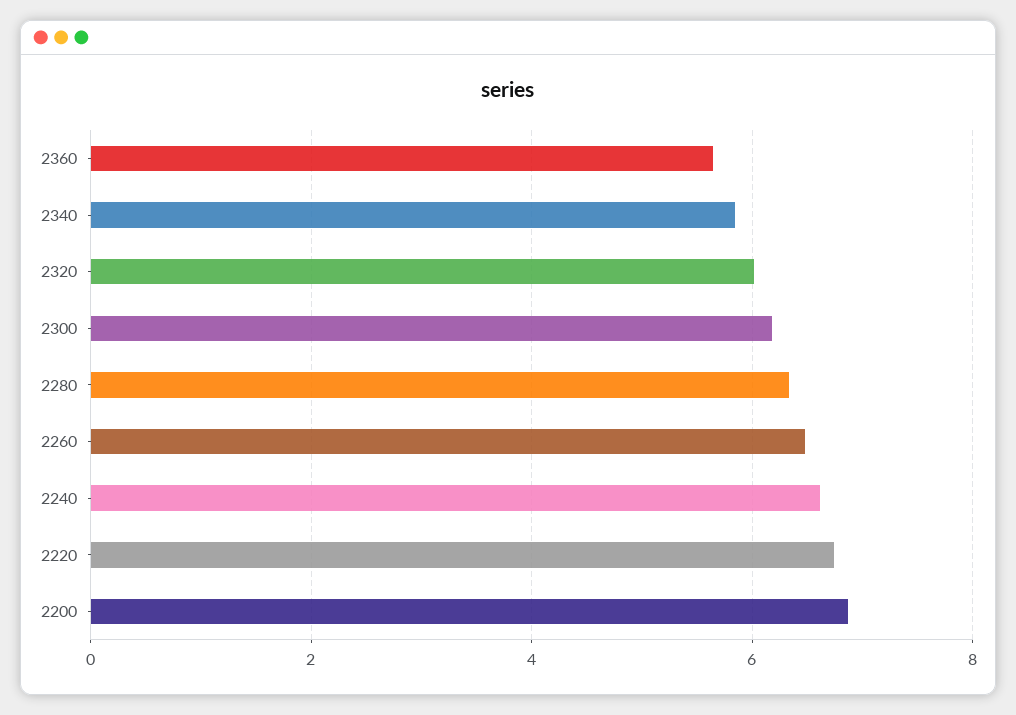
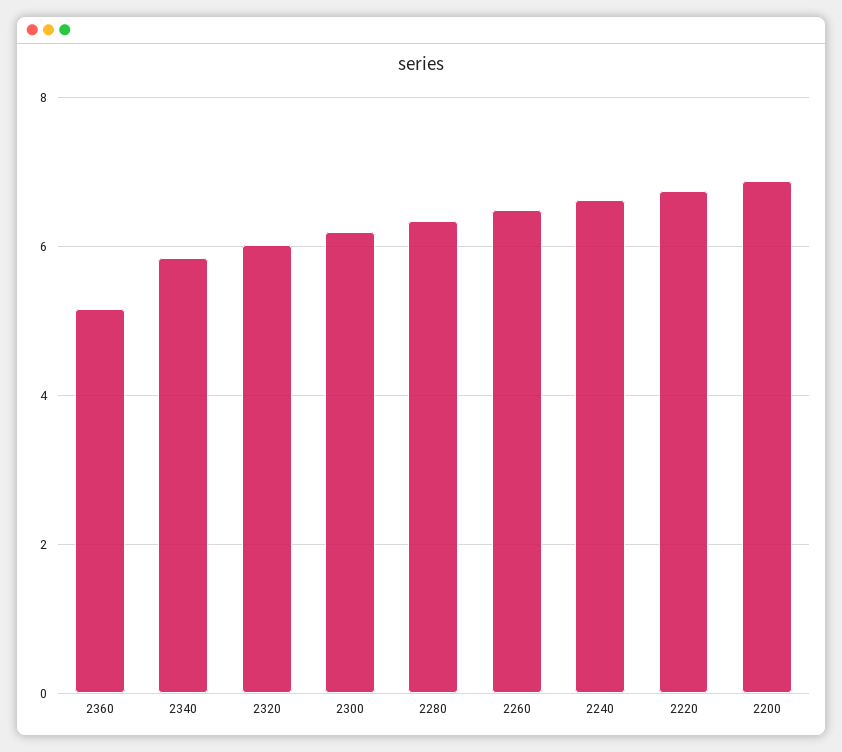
  {
-   "2360": 5.6,
+   "2360": 5.2,
    "2340": 5.8,
    "2320": 6,
    "2300": 6.2,
    "2280": 6.4,
    "2260": 6.4,
    "2240": 6.6,
    "2220": 6.8,
    "2200": 6.8
  }

